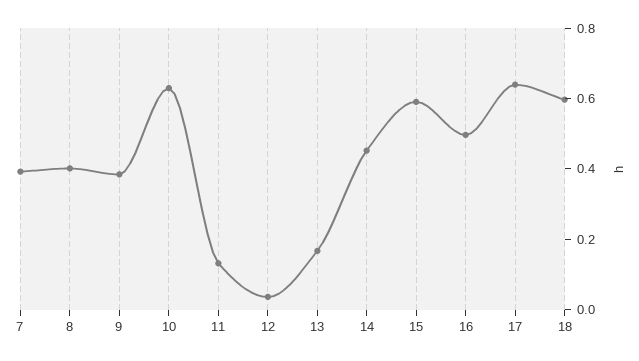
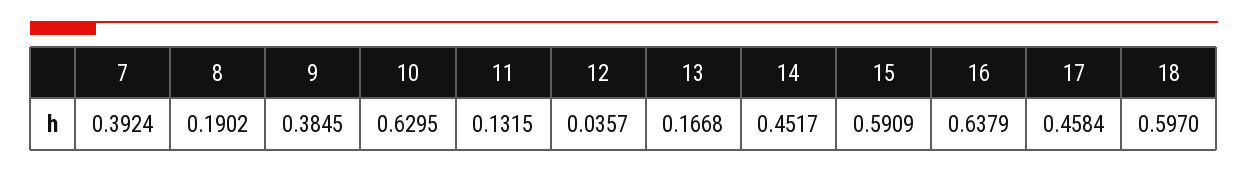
  {
    "7": 0.3924,
-   "8": 0.4,
+   "8": 0.1902,
    "9": 0.3845,
    "10": 0.6295,
    "11": 0.1315,
    "12": 0.0357,
    "13": 0.1668,
    "14": 0.4517,
    "15": 0.5909,
-   "16": 0.5,
+   "16": 0.6379,
-   "17": 0.65,
+   "17": 0.4584,
    "18": 0.597
  }

